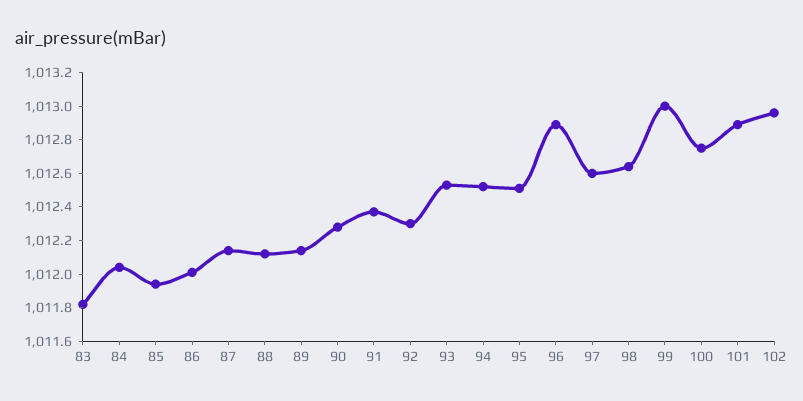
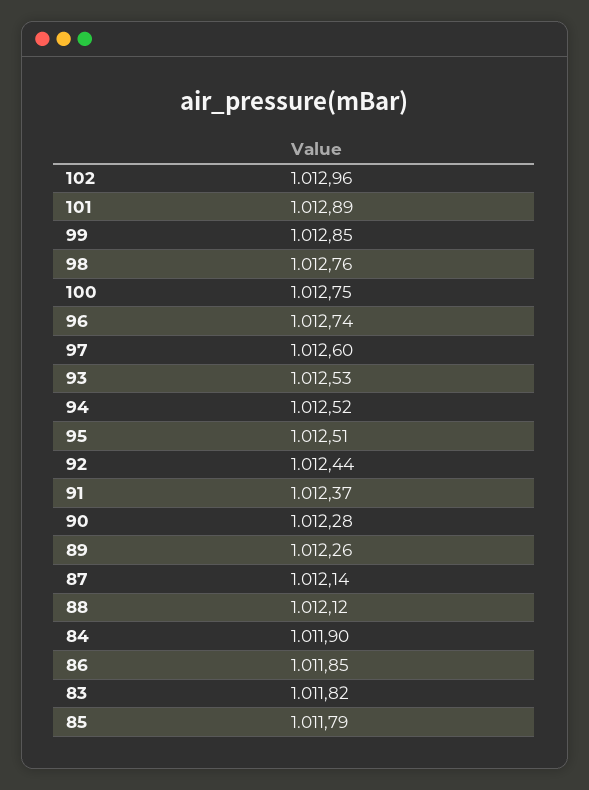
  {
    "83": 1011.82,
-   "84": 1012.05,
+   "84": 1011.9,
-   "85": 1011.95,
+   "85": 1011.79,
-   "86": 1012,
+   "86": 1011.85,
    "87": 1012.14,
    "88": 1012.12,
-   "89": 1012.15,
+   "89": 1012.26,
    "90": 1012.28,
    "91": 1012.37,
-   "92": 1012.3,
+   "92": 1012.44,
    "93": 1012.53,
    "94": 1012.52,
    "95": 1012.51,
-   "96": 1012.9,
+   "96": 1012.74,
    "97": 1012.6,
-   "98": 1012.65,
+   "98": 1012.76,
-   "99": 1013,
+   "99": 1012.85,
    "100": 1012.75,
    "101": 1012.89,
    "102": 1012.96
  }

